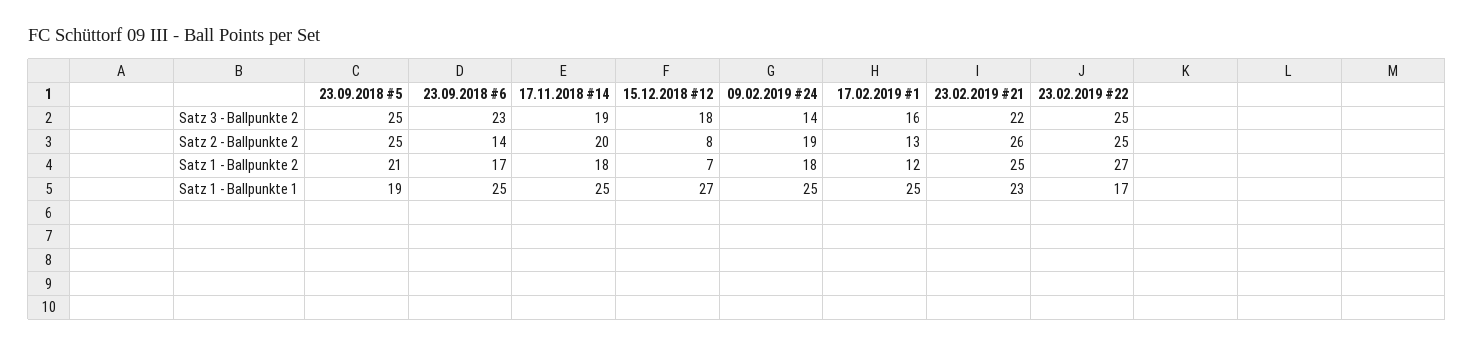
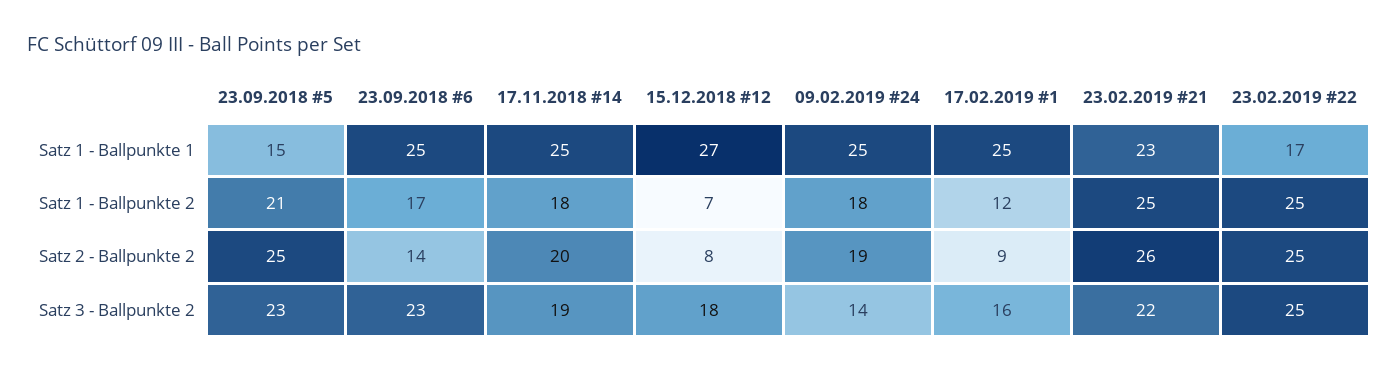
  {
    "23.09.2018 #5": {
-     "Satz 3 - Ballpunkte 2": 25,
+     "Satz 3 - Ballpunkte 2": 23,
      "Satz 2 - Ballpunkte 2": 25,
      "Satz 1 - Ballpunkte 2": 21,
-     "Satz 1 - Ballpunkte 1": 19
+     "Satz 1 - Ballpunkte 1": 15
    },
    "23.09.2018 #6": {
      "Satz 3 - Ballpunkte 2": 23,
      "Satz 2 - Ballpunkte 2": 14,
      "Satz 1 - Ballpunkte 2": 17,
      "Satz 1 - Ballpunkte 1": 25
    },
    "17.11.2018 #14": {
      "Satz 3 - Ballpunkte 2": 19,
      "Satz 2 - Ballpunkte 2": 20,
      "Satz 1 - Ballpunkte 2": 18,
      "Satz 1 - Ballpunkte 1": 25
    },
    "15.12.2018 #12": {
      "Satz 3 - Ballpunkte 2": 18,
      "Satz 2 - Ballpunkte 2": 8,
      "Satz 1 - Ballpunkte 2": 7,
      "Satz 1 - Ballpunkte 1": 27
    },
    "09.02.2019 #24": {
      "Satz 3 - Ballpunkte 2": 14,
      "Satz 2 - Ballpunkte 2": 19,
      "Satz 1 - Ballpunkte 2": 18,
      "Satz 1 - Ballpunkte 1": 25
    },
    "17.02.2019 #1": {
      "Satz 3 - Ballpunkte 2": 16,
-     "Satz 2 - Ballpunkte 2": 13,
+     "Satz 2 - Ballpunkte 2": 9,
      "Satz 1 - Ballpunkte 2": 12,
      "Satz 1 - Ballpunkte 1": 25
    },
    "23.02.2019 #21": {
      "Satz 3 - Ballpunkte 2": 22,
      "Satz 2 - Ballpunkte 2": 26,
      "Satz 1 - Ballpunkte 2": 25,
      "Satz 1 - Ballpunkte 1": 23
    },
    "23.02.2019 #22": {
      "Satz 3 - Ballpunkte 2": 25,
      "Satz 2 - Ballpunkte 2": 25,
-     "Satz 1 - Ballpunkte 2": 27,
+     "Satz 1 - Ballpunkte 2": 25,
      "Satz 1 - Ballpunkte 1": 17
    }
  }

